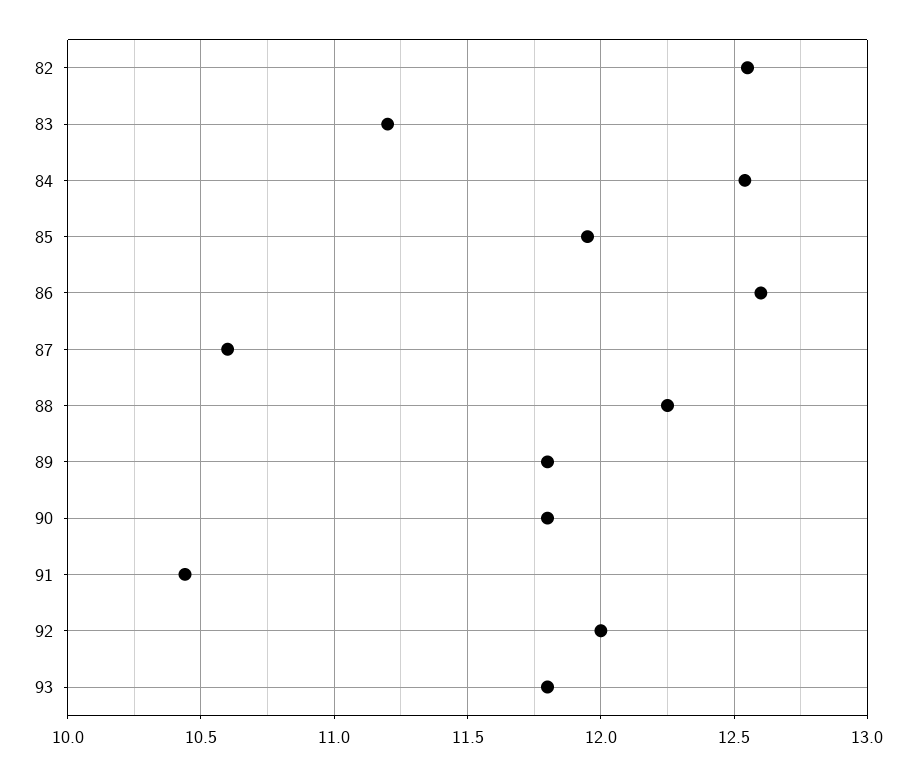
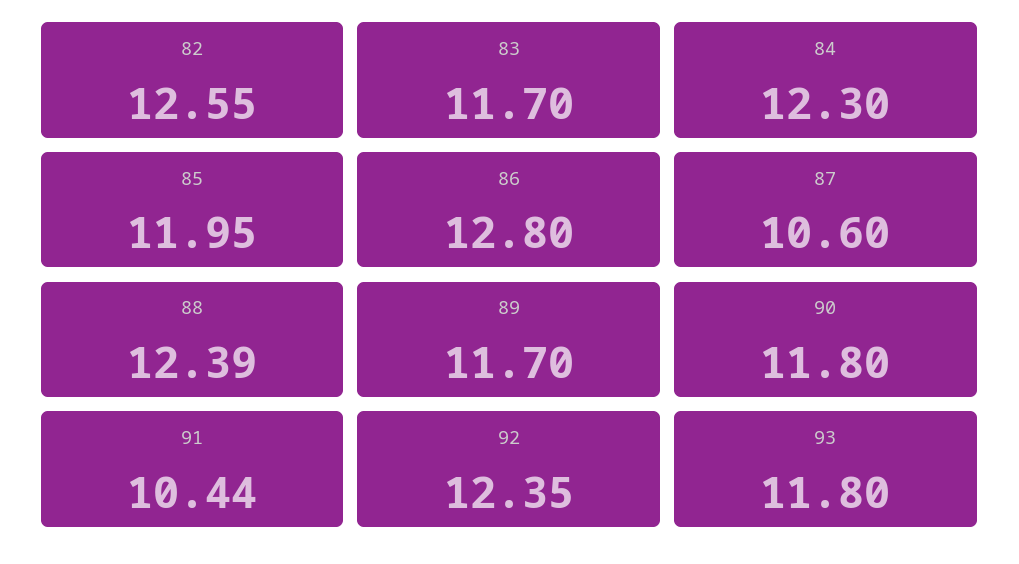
  {
    "82": 12.55,
-   "83": 11.2,
+   "83": 11.7,
-   "84": 12.55,
+   "84": 12.3,
    "85": 11.95,
-   "86": 12.6,
+   "86": 12.8,
    "87": 10.6,
-   "88": 12.25,
+   "88": 12.39,
-   "89": 11.8,
+   "89": 11.7,
    "90": 11.8,
    "91": 10.44,
-   "92": 12,
+   "92": 12.35,
    "93": 11.8
  }

